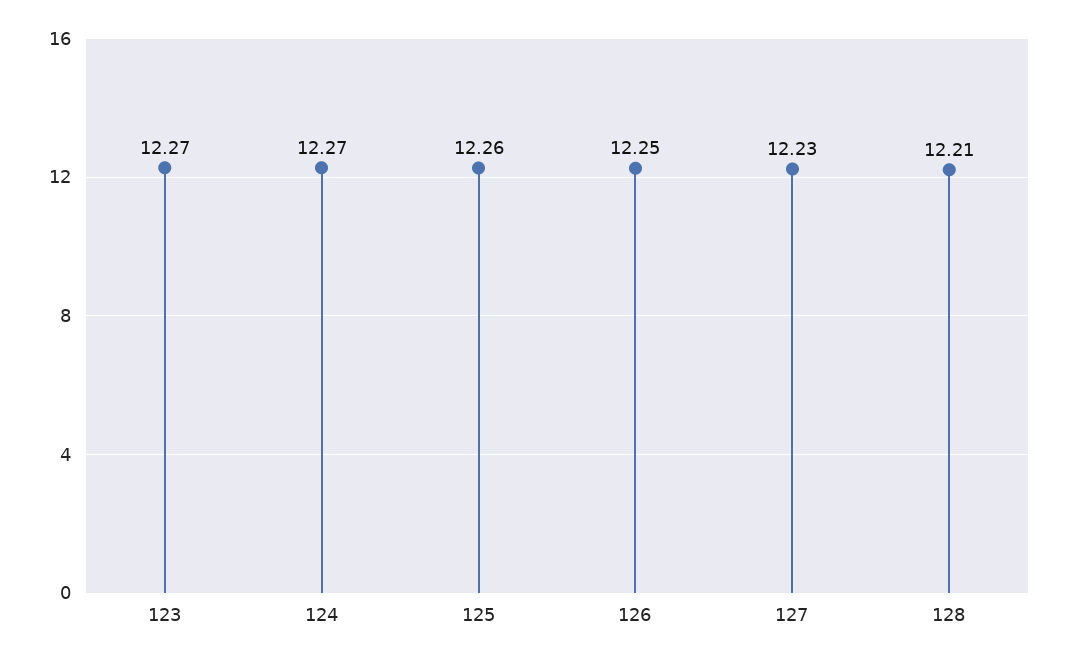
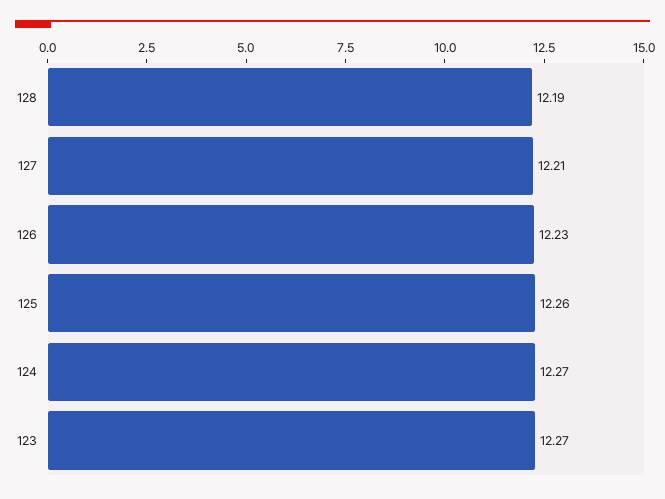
  {
    "123": 12.27,
    "124": 12.27,
    "125": 12.26,
-   "126": 12.25,
+   "126": 12.23,
-   "127": 12.23,
+   "127": 12.21,
-   "128": 12.21
+   "128": 12.19
  }

